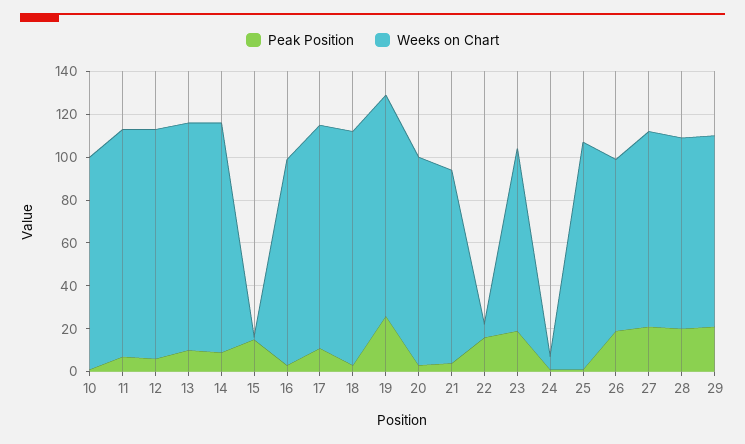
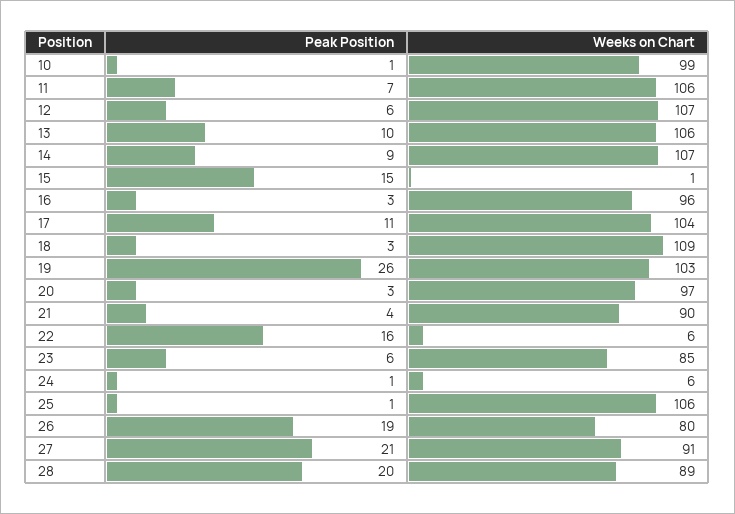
  {
    "Peak Position": {
      "10": 1,
      "11": 7,
      "12": 6,
      "13": 10,
      "14": 9,
      "15": 15,
      "16": 3,
      "17": 11,
      "18": 3,
      "19": 26,
      "20": 3,
      "21": 4,
      "22": 16,
-     "23": 20,
+     "23": 6,
      "24": 1,
      "25": 1,
      "26": 19,
      "27": 21,
-     "28": 20,
+     "28": 20
-     "29": 20
    },
    "Weeks on Chart": {
      "10": 99,
      "11": 106,
      "12": 107,
      "13": 106,
      "14": 107,
      "15": 1,
      "16": 96,
      "17": 104,
      "18": 109,
      "19": 103,
      "20": 97,
      "21": 90,
      "22": 6,
      "23": 85,
      "24": 6,
      "25": 106,
      "26": 80,
      "27": 91,
-     "28": 89,
+     "28": 89
-     "29": 90
    }
  }

